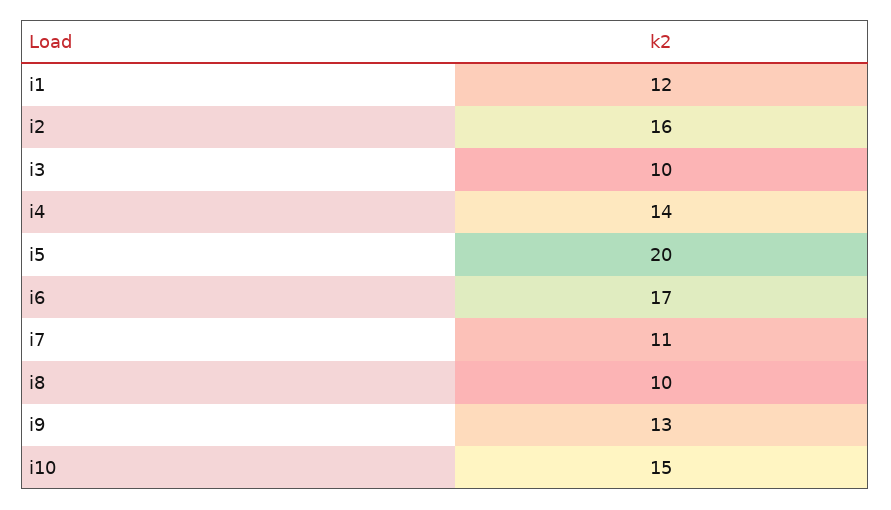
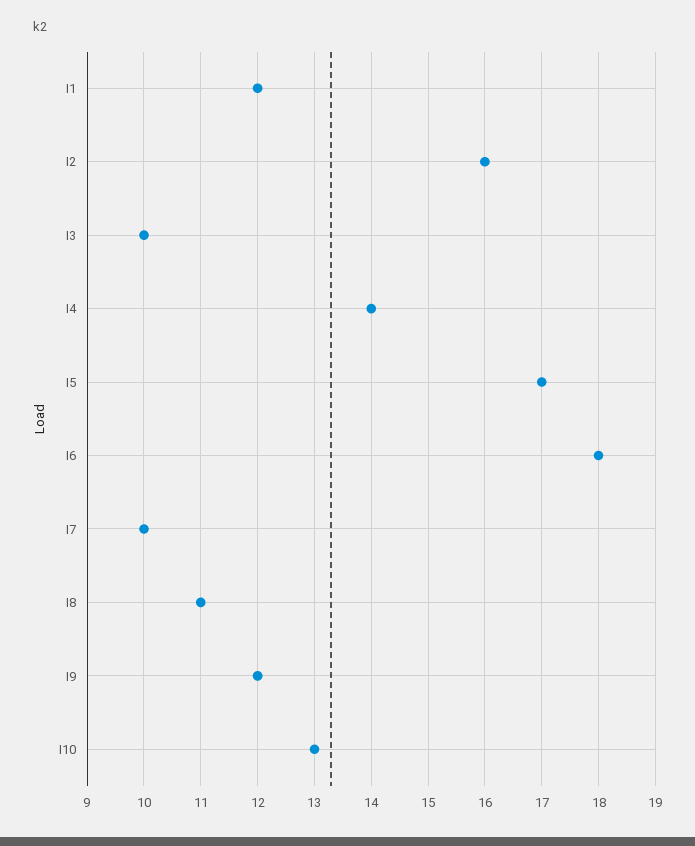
  {
    "i1": 12,
    "i2": 16,
    "i3": 10,
    "i4": 14,
-   "i5": 20,
+   "i5": 17,
-   "i6": 17,
+   "i6": 18,
-   "i7": 11,
+   "i7": 10,
-   "i8": 10,
+   "i8": 11,
-   "i9": 13,
+   "i9": 12,
-   "i10": 15
+   "i10": 13
  }

